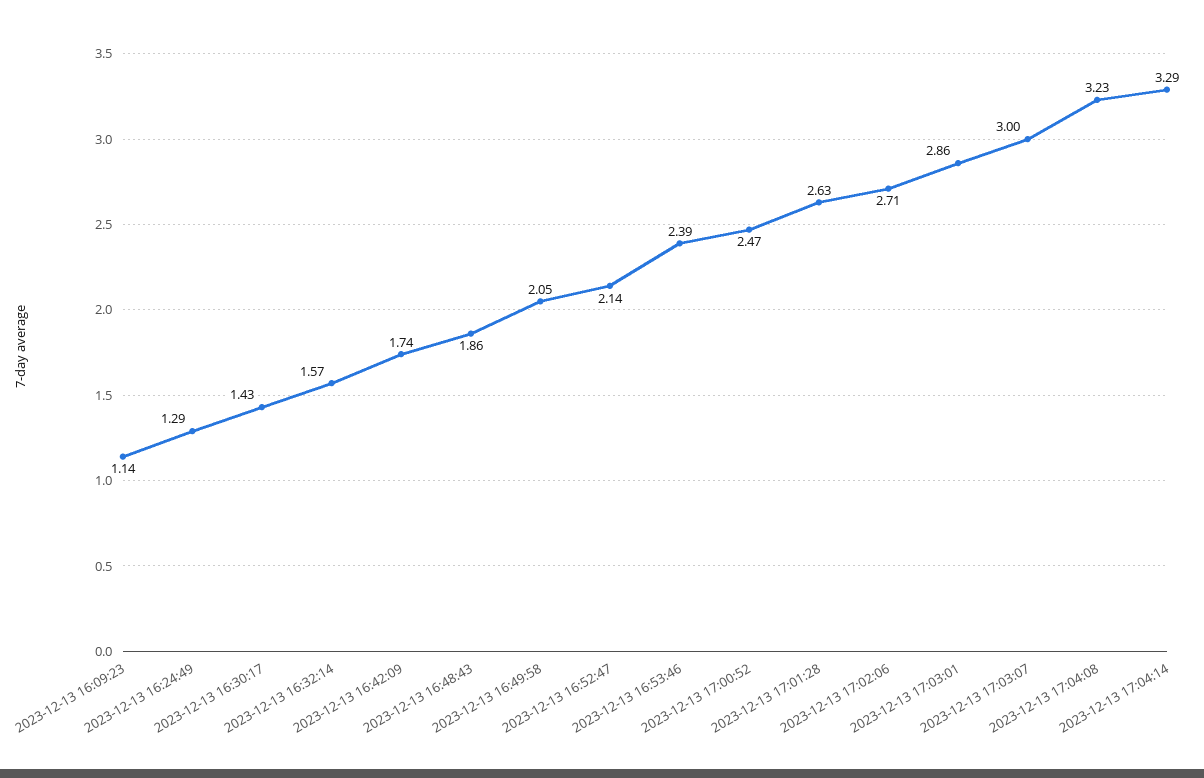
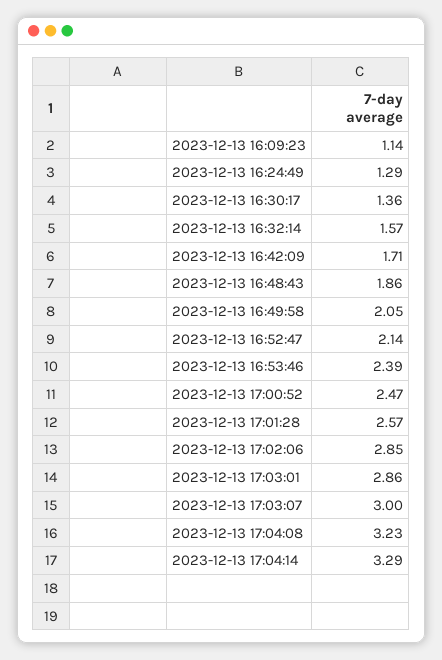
  {
    "2023-12-13 16:09:23": 1.14,
    "2023-12-13 16:24:49": 1.29,
-   "2023-12-13 16:30:17": 1.43,
+   "2023-12-13 16:30:17": 1.36,
    "2023-12-13 16:32:14": 1.57,
-   "2023-12-13 16:42:09": 1.74,
+   "2023-12-13 16:42:09": 1.71,
    "2023-12-13 16:48:43": 1.86,
    "2023-12-13 16:49:58": 2.05,
    "2023-12-13 16:52:47": 2.14,
    "2023-12-13 16:53:46": 2.39,
    "2023-12-13 17:00:52": 2.47,
-   "2023-12-13 17:01:28": 2.63,
+   "2023-12-13 17:01:28": 2.57,
-   "2023-12-13 17:02:06": 2.71,
+   "2023-12-13 17:02:06": 2.85,
    "2023-12-13 17:03:01": 2.86,
    "2023-12-13 17:03:07": 3,
    "2023-12-13 17:04:08": 3.23,
    "2023-12-13 17:04:14": 3.29
  }

